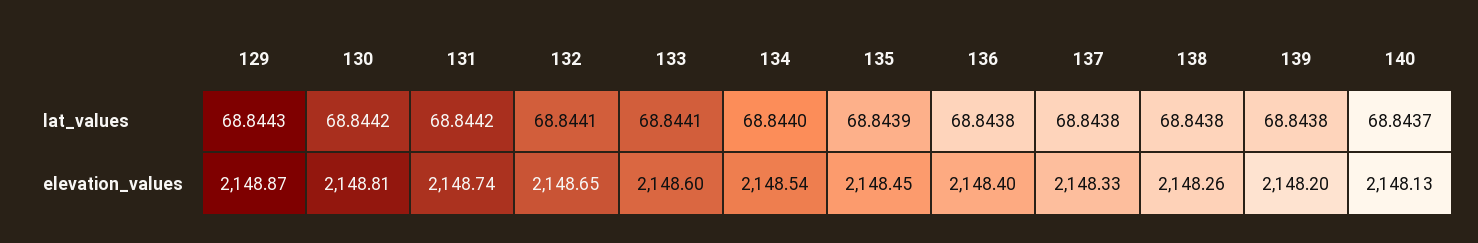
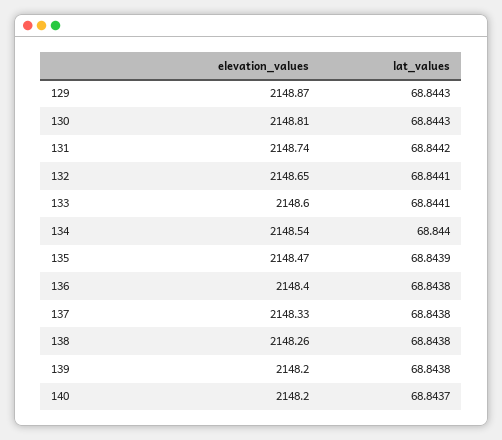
  {
    "129": {
      "lat_values": 68.8443,
      "elevation_values": 2148.87
    },
    "130": {
-     "lat_values": 68.8442,
+     "lat_values": 68.8443,
      "elevation_values": 2148.81
    },
    "131": {
      "lat_values": 68.8442,
      "elevation_values": 2148.74
    },
    "132": {
      "lat_values": 68.8441,
      "elevation_values": 2148.65
    },
    "133": {
      "lat_values": 68.8441,
      "elevation_values": 2148.6
    },
    "134": {
      "lat_values": 68.844,
      "elevation_values": 2148.54
    },
    "135": {
      "lat_values": 68.8439,
-     "elevation_values": 2148.45
+     "elevation_values": 2148.47
    },
    "136": {
      "lat_values": 68.8438,
      "elevation_values": 2148.4
    },
    "137": {
      "lat_values": 68.8438,
      "elevation_values": 2148.33
    },
    "138": {
      "lat_values": 68.8438,
      "elevation_values": 2148.26
    },
    "139": {
      "lat_values": 68.8438,
      "elevation_values": 2148.2
    },
    "140": {
      "lat_values": 68.8437,
-     "elevation_values": 2148.13
+     "elevation_values": 2148.2
    }
  }

